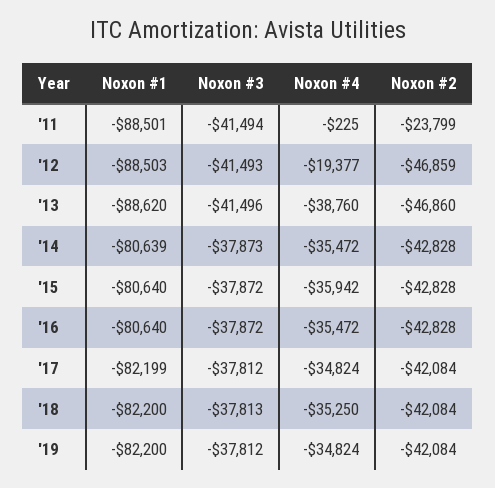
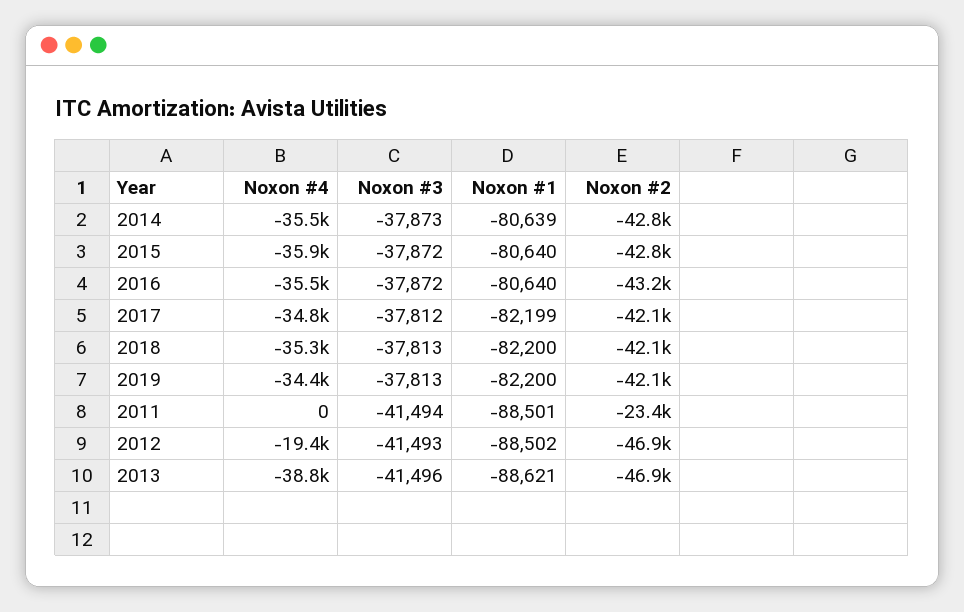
  {
    "Noxon #1": {
      "'11": -88501,
-     "'12": -88503,
+     "'12": -88502,
-     "'13": -88620,
+     "'13": -88621,
      "'14": -80639,
      "'15": -80640,
      "'16": -80640,
      "'17": -82199,
      "'18": -82200,
      "'19": -82200
    },
    "Noxon #3": {
      "'11": -41494,
      "'12": -41493,
      "'13": -41496,
      "'14": -37873,
      "'15": -37872,
      "'16": -37872,
      "'17": -37812,
      "'18": -37813,
-     "'19": -37812
+     "'19": -37813
    },
    "Noxon #4": {
-     "'11": -225,
+     "'11": 0,
      "'12": -19377,
      "'13": -38760,
      "'14": -35472,
      "'15": -35942,
      "'16": -35472,
      "'17": -34824,
      "'18": -35250,
-     "'19": -34824
+     "'19": -34400
    },
    "Noxon #2": {
-     "'11": -23799,
+     "'11": -23400,
      "'12": -46859,
      "'13": -46860,
      "'14": -42828,
      "'15": -42828,
-     "'16": -42828,
+     "'16": -43200,
      "'17": -42084,
      "'18": -42084,
      "'19": -42084
    }
  }

